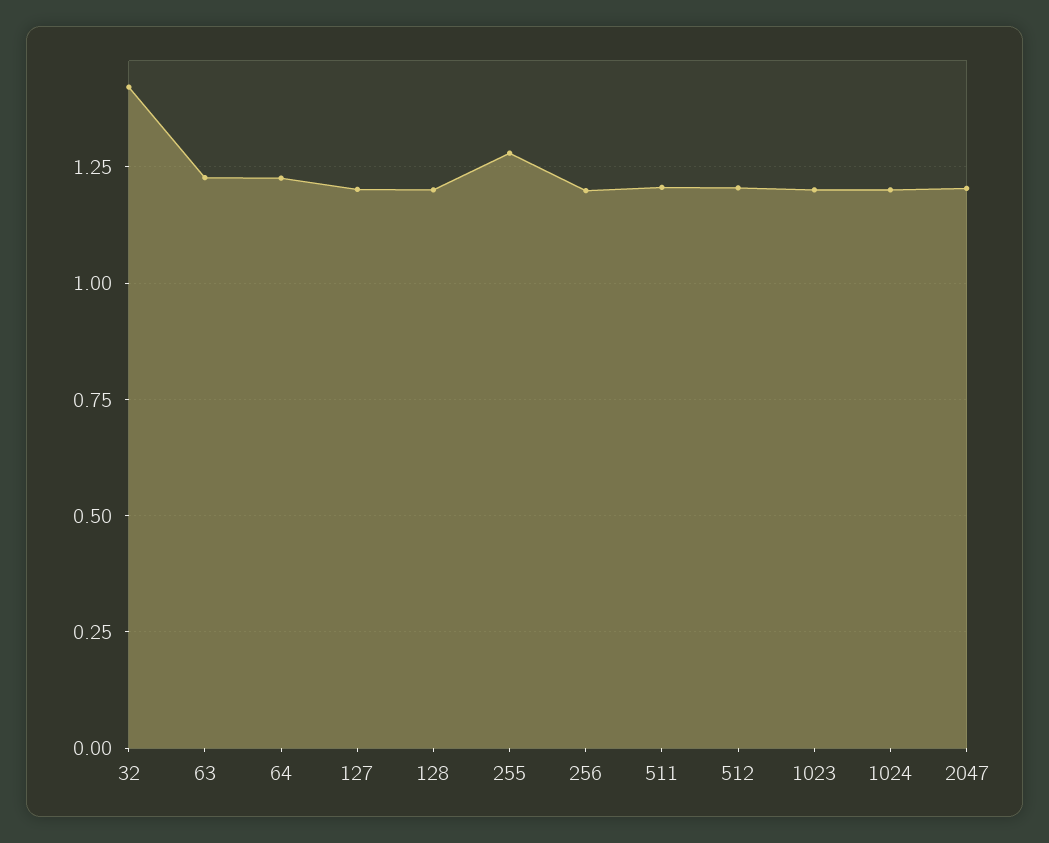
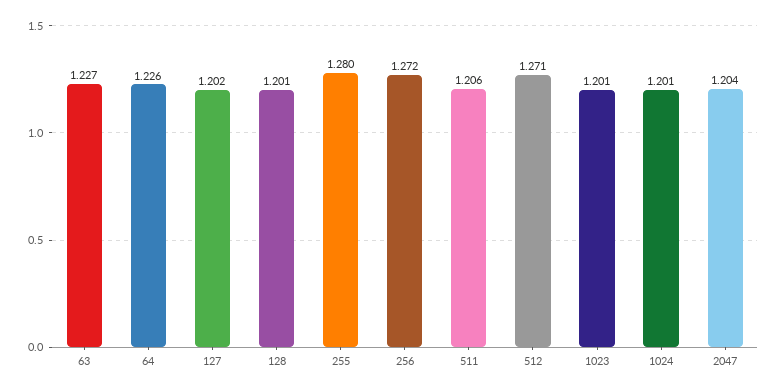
  {
-   "32": 1.425,
    "63": 1.227,
    "64": 1.226,
    "127": 1.202,
    "128": 1.201,
    "255": 1.28,
-   "256": 1.2,
+   "256": 1.272,
    "511": 1.206,
-   "512": 1.2,
+   "512": 1.271,
    "1023": 1.201,
    "1024": 1.201,
    "2047": 1.204
  }

